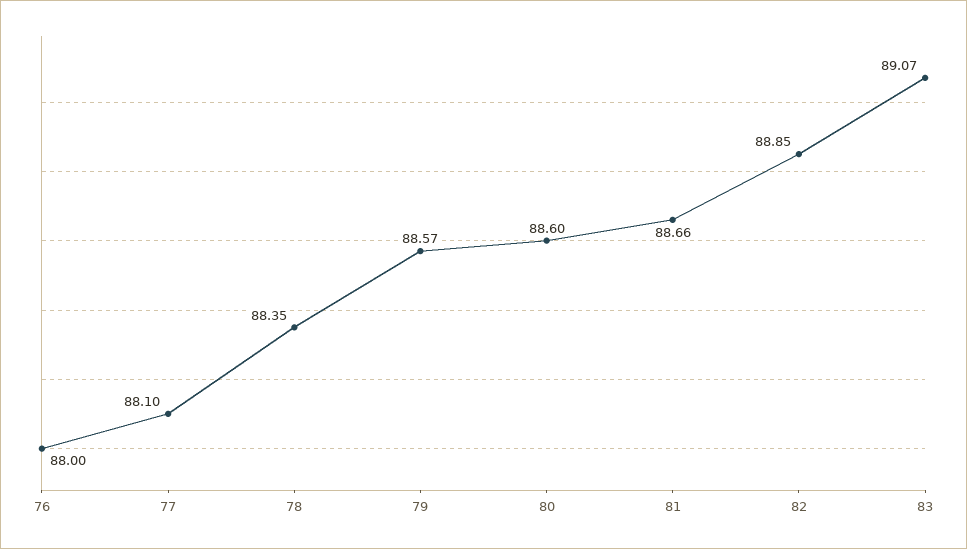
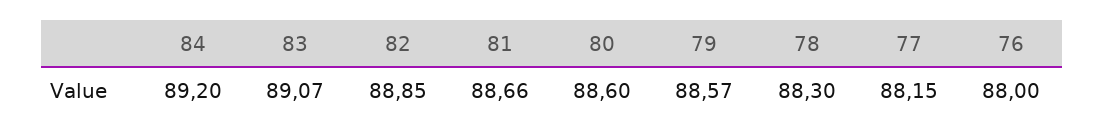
  {
    "76": 88,
-   "77": 88.1,
+   "77": 88.15,
-   "78": 88.35,
+   "78": 88.3,
    "79": 88.57,
    "80": 88.6,
    "81": 88.66,
    "82": 88.85,
-   "83": 89.07
+   "83": 89.07,
+   "84": 89.2
  }

